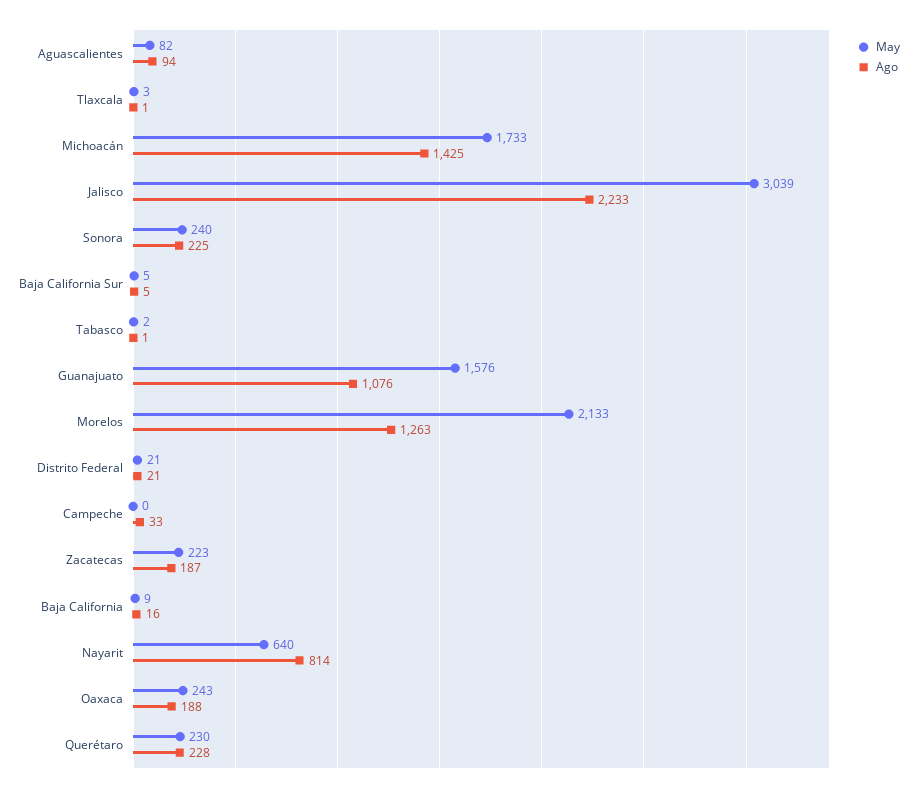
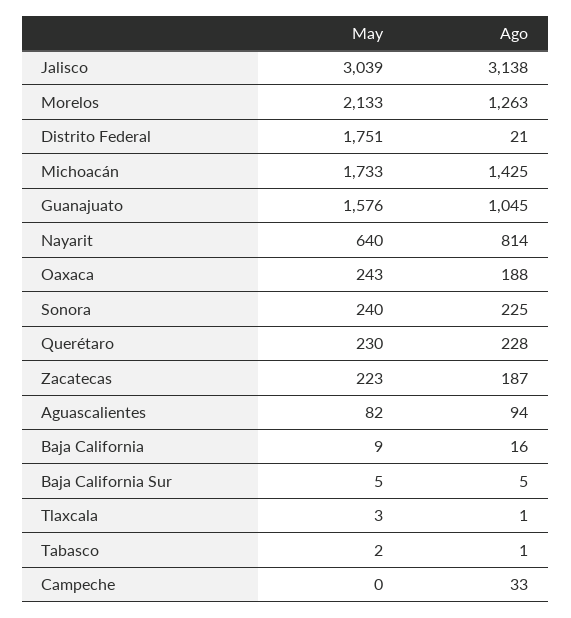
  {
    "May": {
      "Aguascalientes": 82,
      "Tlaxcala": 3,
      "Michoacán": 1733,
      "Jalisco": 3039,
      "Sonora": 240,
      "Baja California Sur": 5,
      "Tabasco": 2,
      "Guanajuato": 1576,
      "Morelos": 2133,
-     "Distrito Federal": 21,
+     "Distrito Federal": 1751,
      "Campeche": 0,
      "Zacatecas": 223,
      "Baja California": 9,
      "Nayarit": 640,
      "Oaxaca": 243,
      "Querétaro": 230
    },
    "Ago": {
      "Aguascalientes": 94,
      "Tlaxcala": 1,
      "Michoacán": 1425,
-     "Jalisco": 2233,
+     "Jalisco": 3138,
      "Sonora": 225,
      "Baja California Sur": 5,
      "Tabasco": 1,
-     "Guanajuato": 1076,
+     "Guanajuato": 1045,
      "Morelos": 1263,
      "Distrito Federal": 21,
      "Campeche": 33,
      "Zacatecas": 187,
      "Baja California": 16,
      "Nayarit": 814,
      "Oaxaca": 188,
      "Querétaro": 228
    }
  }

